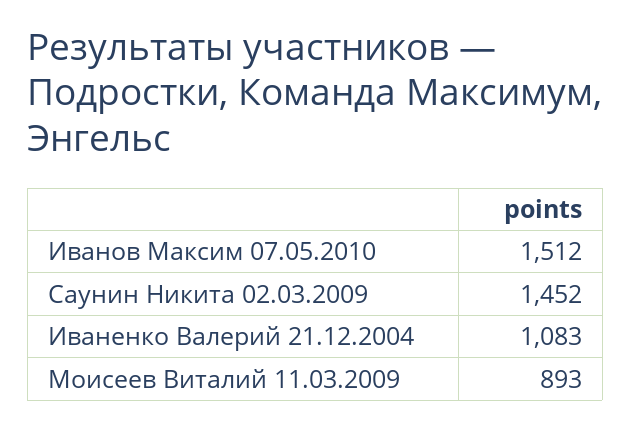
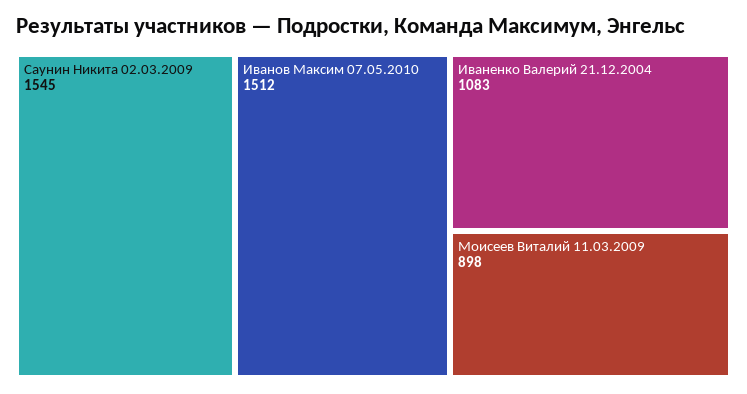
  {
    "Иванов Максим 07.05.2010": 1512,
-   "Саунин Никита 02.03.2009": 1452,
+   "Саунин Никита 02.03.2009": 1545,
    "Иваненко Валерий 21.12.2004": 1083,
-   "Моисеев Виталий 11.03.2009": 893
+   "Моисеев Виталий 11.03.2009": 898
  }

